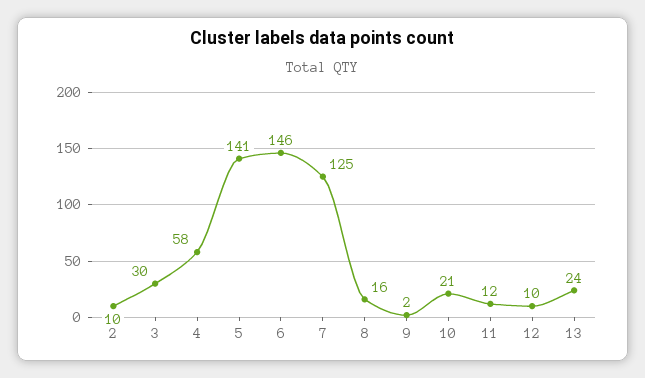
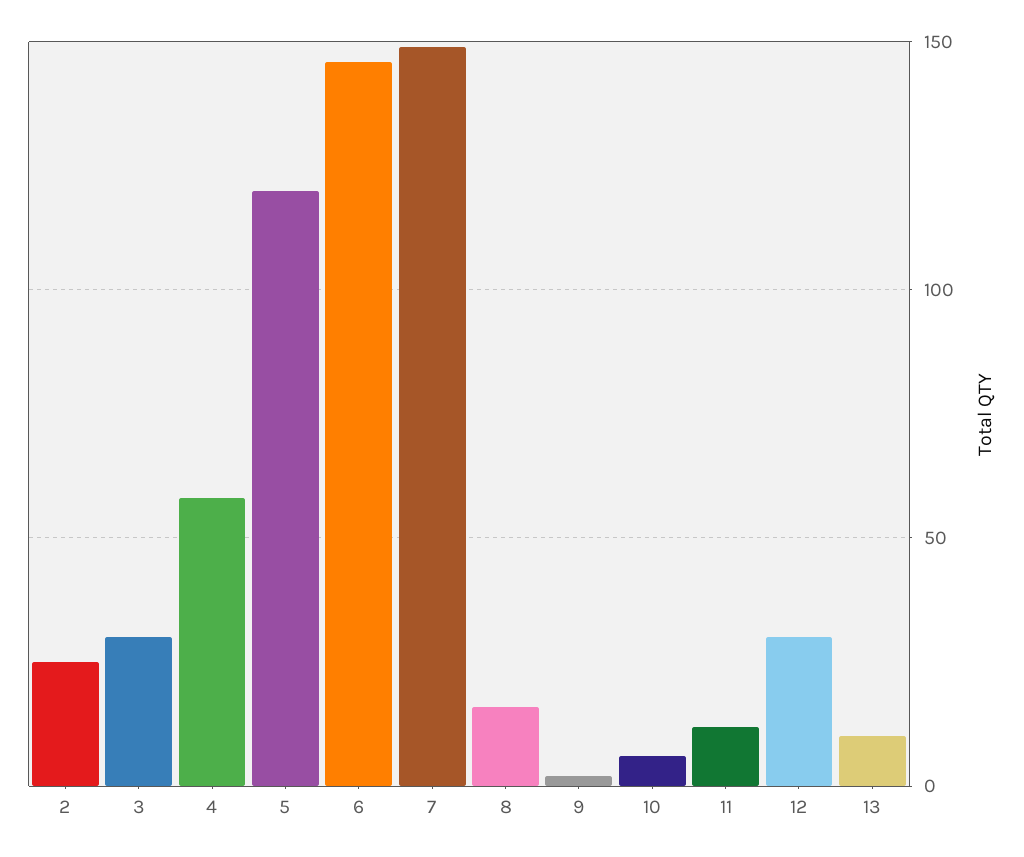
  {
-   "2": 10,
+   "2": 25,
    "3": 30,
    "4": 58,
-   "5": 141,
+   "5": 120,
    "6": 146,
-   "7": 125,
+   "7": 150,
    "8": 16,
    "9": 2,
-   "10": 21,
+   "10": 5,
    "11": 12,
-   "12": 10,
+   "12": 30,
-   "13": 24
+   "13": 10
  }

